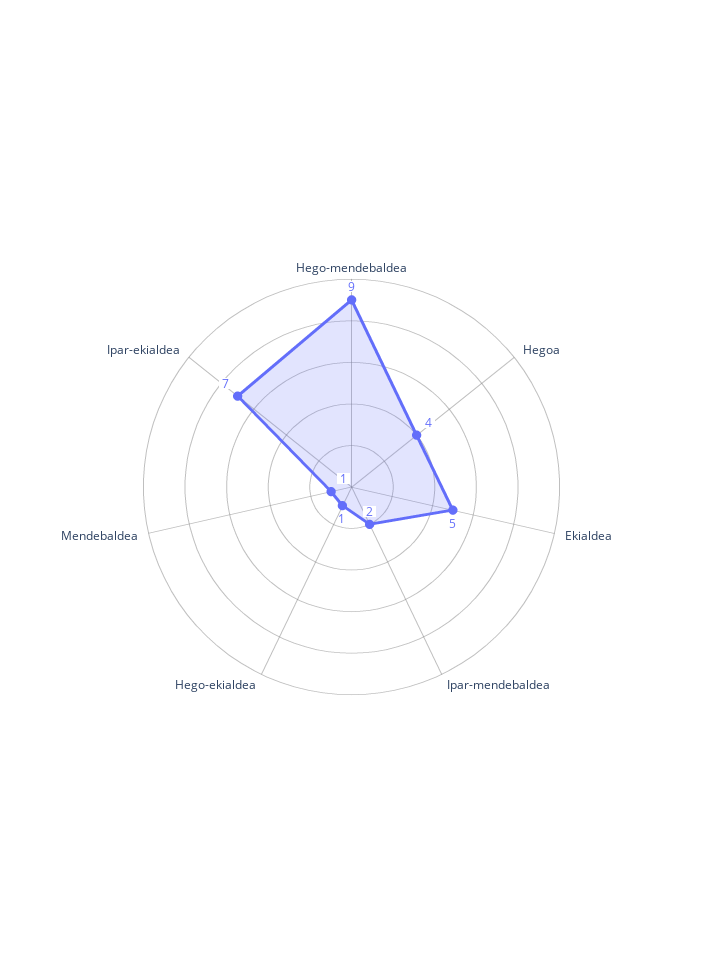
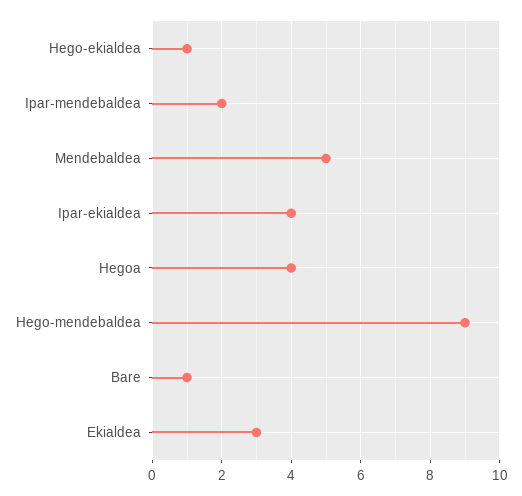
  {
    "Hego-mendebaldea": 9,
    "Hegoa": 4,
-   "Ekialdea": 5,
+   "Ekialdea": 3,
    "Ipar-mendebaldea": 2,
    "Hego-ekialdea": 1,
-   "Mendebaldea": 1,
+   "Mendebaldea": 5,
-   "Ipar-ekialdea": 7
+   "Ipar-ekialdea": 4,
+   "Bare": 1
  }

